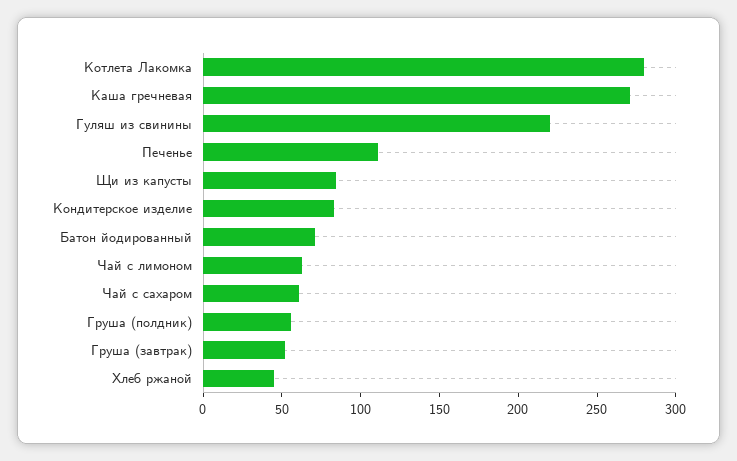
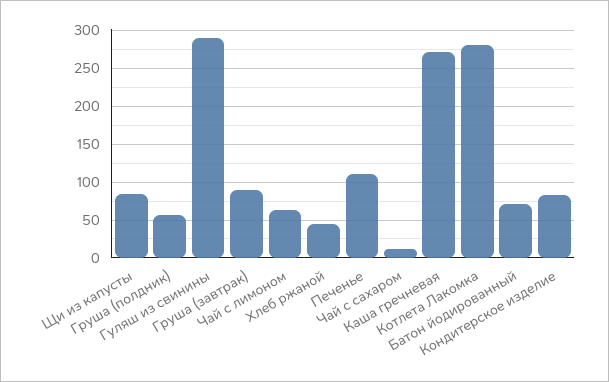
  {
    "Котлета Лакомка": 280,
    "Каша гречневая": 270,
-   "Гуляш из свинины": 220,
+   "Гуляш из свинины": 290,
    "Печенье": 110,
    "Щи из капусты": 80,
    "Кондитерское изделие": 80,
    "Батон йодированный": 70,
    "Чай с лимоном": 60,
-   "Чай с сахаром": 60,
+   "Чай с сахаром": 10,
    "Груша (полдник)": 60,
-   "Груша (завтрак)": 50,
+   "Груша (завтрак)": 90,
    "Хлеб ржаной": 50
  }

